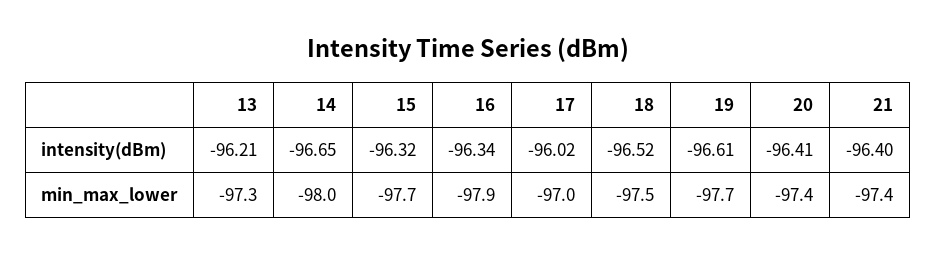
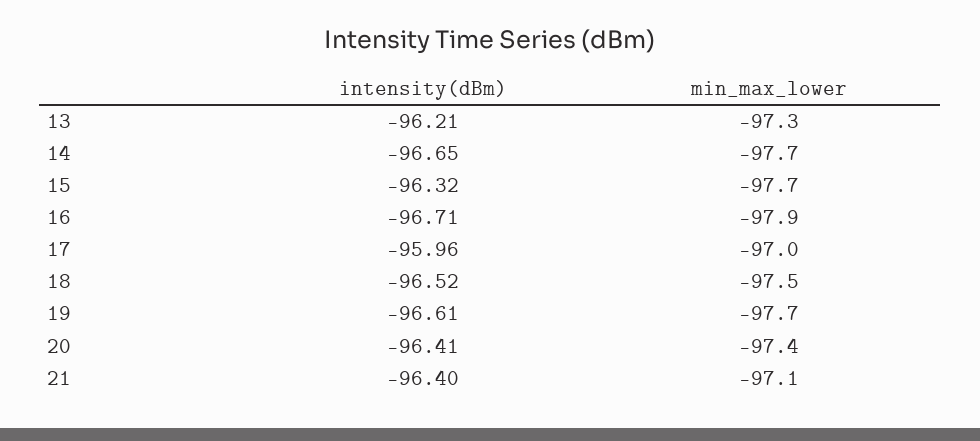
  {
    "13": {
      "intensity(dBm)": -96.21,
      "min_max_lower": -97.3
    },
    "14": {
      "intensity(dBm)": -96.65,
-     "min_max_lower": -98
+     "min_max_lower": -97.7
    },
    "15": {
      "intensity(dBm)": -96.32,
      "min_max_lower": -97.7
    },
    "16": {
-     "intensity(dBm)": -96.34,
+     "intensity(dBm)": -96.71,
      "min_max_lower": -97.9
    },
    "17": {
-     "intensity(dBm)": -96.02,
+     "intensity(dBm)": -95.96,
      "min_max_lower": -97
    },
    "18": {
      "intensity(dBm)": -96.52,
      "min_max_lower": -97.5
    },
    "19": {
      "intensity(dBm)": -96.61,
      "min_max_lower": -97.7
    },
    "20": {
      "intensity(dBm)": -96.41,
      "min_max_lower": -97.4
    },
    "21": {
      "intensity(dBm)": -96.4,
-     "min_max_lower": -97.4
+     "min_max_lower": -97.1
    }
  }

